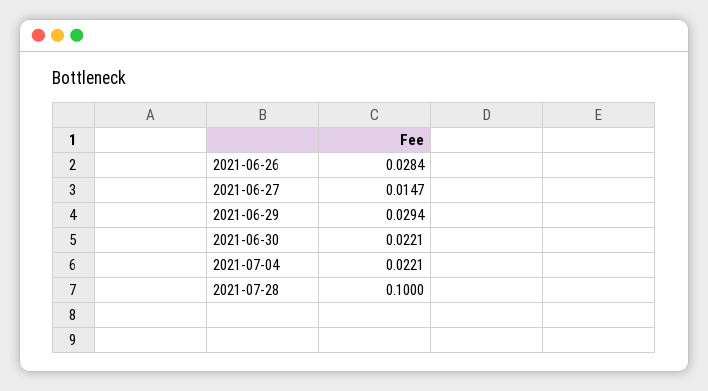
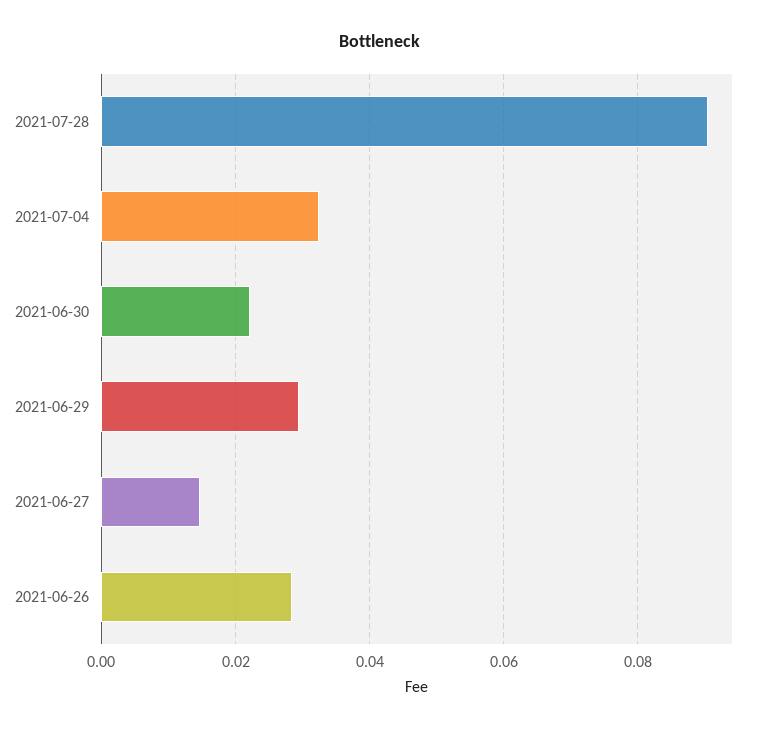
  {
    "2021-06-26": 0.0284,
    "2021-06-27": 0.0147,
    "2021-06-29": 0.0294,
    "2021-06-30": 0.0221,
-   "2021-07-04": 0.0221,
+   "2021-07-04": 0.032,
-   "2021-07-28": 0.1
+   "2021-07-28": 0.09
  }

